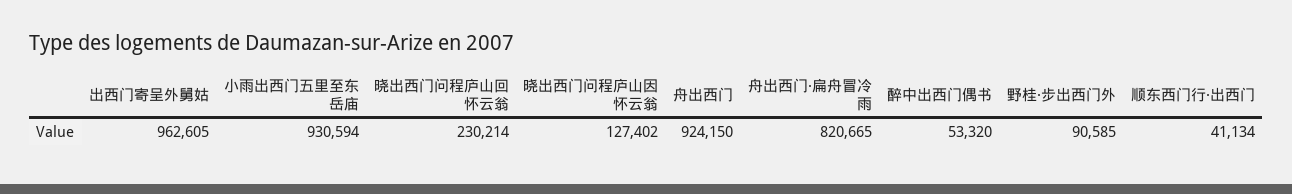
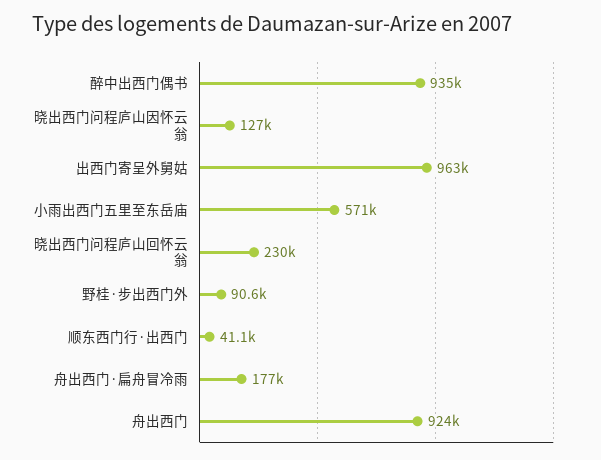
  {
    "出西门寄呈外舅姑": 962605,
-   "小雨出西门五里至东岳庙": 930594,
+   "小雨出西门五里至东岳庙": 571000,
    "晓出西门问程庐山回怀云翁": 230214,
    "晓出西门问程庐山因怀云翁": 127402,
    "舟出西门": 924150,
-   "舟出西门·扁舟冒冷雨": 820665,
+   "舟出西门·扁舟冒冷雨": 177000,
-   "醉中出西门偶书": 53320,
+   "醉中出西门偶书": 935000,
    "野桂·步出西门外": 90585,
    "顺东西门行·出西门": 41134
  }

